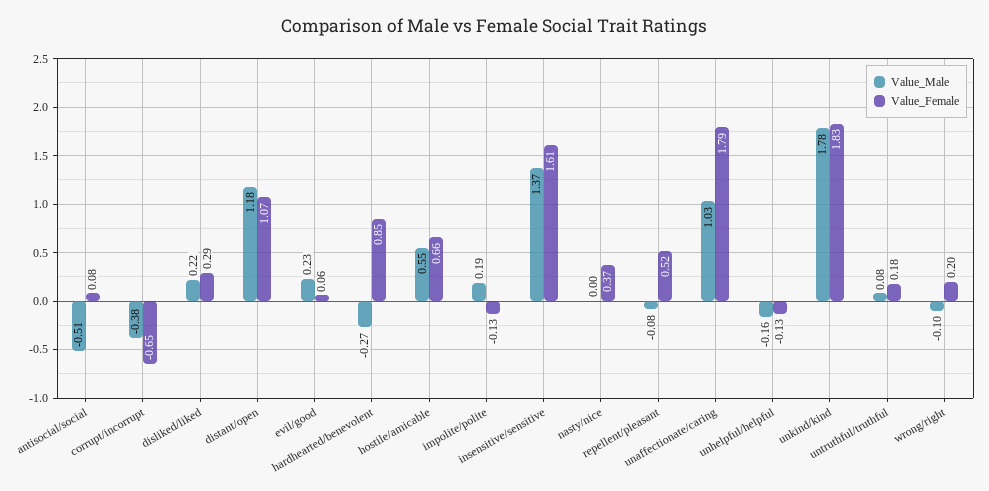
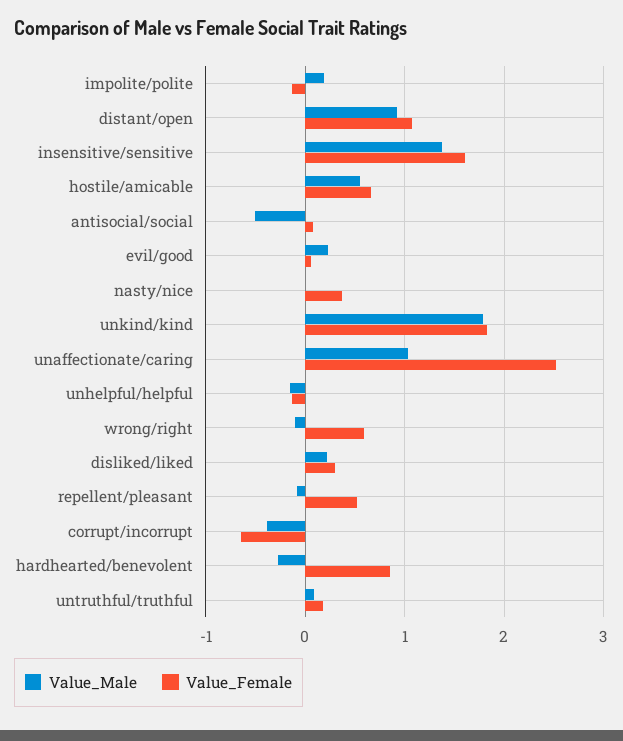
  {
    "Value_Male": {
      "antisocial/social": -0.51,
      "corrupt/incorrupt": -0.38,
      "disliked/liked": 0.22,
-     "distant/open": 1.18,
+     "distant/open": 0.9,
      "evil/good": 0.23,
      "hardhearted/benevolent": -0.27,
      "hostile/amicable": 0.55,
      "impolite/polite": 0.19,
      "insensitive/sensitive": 1.37,
      "nasty/nice": 0,
      "repellent/pleasant": -0.08,
      "unaffectionate/caring": 1.03,
      "unhelpful/helpful": -0.16,
      "unkind/kind": 1.78,
      "untruthful/truthful": 0.08,
      "wrong/right": -0.1
    },
    "Value_Female": {
      "antisocial/social": 0.08,
      "corrupt/incorrupt": -0.65,
      "disliked/liked": 0.29,
      "distant/open": 1.07,
      "evil/good": 0.06,
      "hardhearted/benevolent": 0.85,
      "hostile/amicable": 0.66,
      "impolite/polite": -0.13,
      "insensitive/sensitive": 1.61,
      "nasty/nice": 0.37,
      "repellent/pleasant": 0.52,
-     "unaffectionate/caring": 1.79,
+     "unaffectionate/caring": 2.5,
      "unhelpful/helpful": -0.13,
      "unkind/kind": 1.83,
      "untruthful/truthful": 0.18,
-     "wrong/right": 0.2
+     "wrong/right": 0.6
    }
  }

